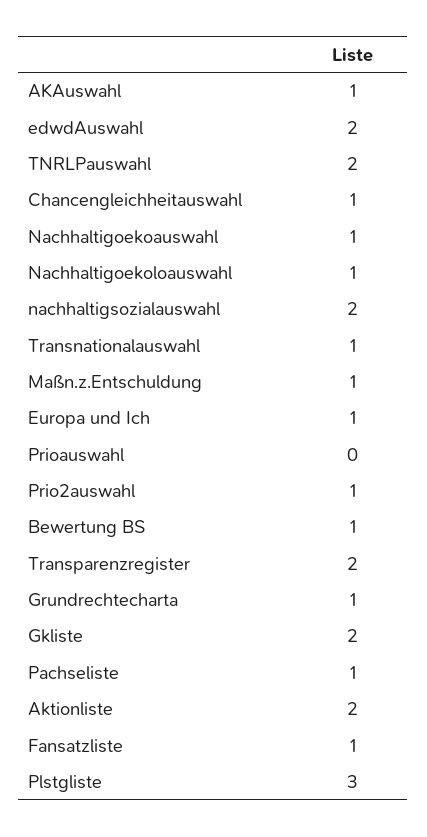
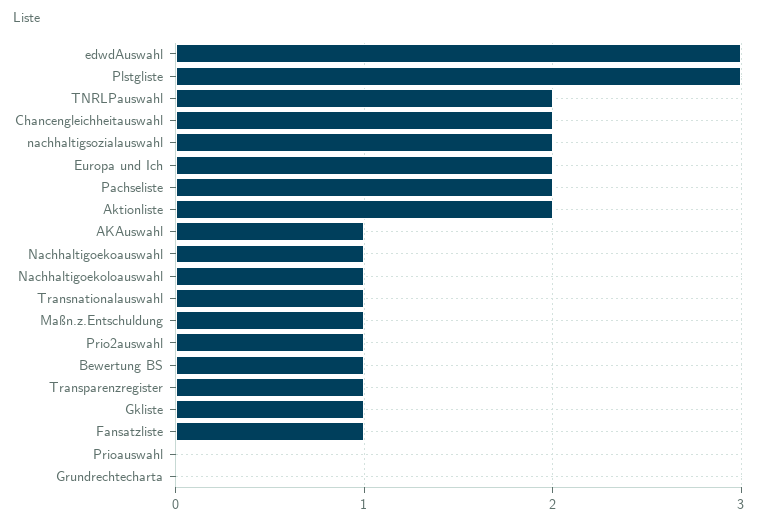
  {
    "AKAuswahl": 1,
-   "edwdAuswahl": 2,
+   "edwdAuswahl": 3,
    "TNRLPauswahl": 2,
-   "Chancengleichheitauswahl": 1,
+   "Chancengleichheitauswahl": 2,
    "Nachhaltigoekoauswahl": 1,
    "Nachhaltigoekoloauswahl": 1,
    "nachhaltigsozialauswahl": 2,
    "Transnationalauswahl": 1,
    "Maßn.z.Entschuldung": 1,
-   "Europa und Ich": 1,
+   "Europa und Ich": 2,
    "Prioauswahl": 0,
    "Prio2auswahl": 1,
    "Bewertung BS": 1,
-   "Transparenzregister": 2,
+   "Transparenzregister": 1,
-   "Grundrechtecharta": 1,
+   "Grundrechtecharta": 0,
-   "Gkliste": 2,
+   "Gkliste": 1,
-   "Pachseliste": 1,
+   "Pachseliste": 2,
    "Aktionliste": 2,
    "Fansatzliste": 1,
    "Plstgliste": 3
  }

